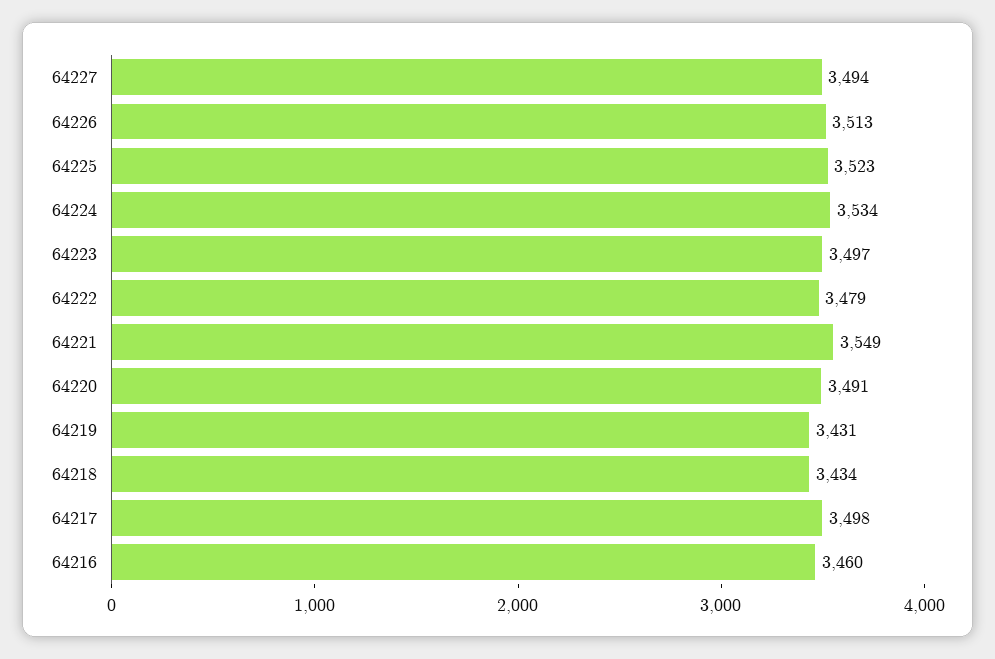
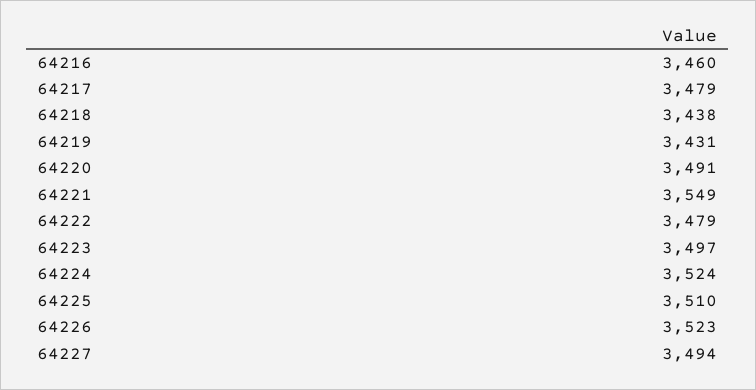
  {
    "64227": 3494,
-   "64226": 3513,
+   "64226": 3523,
-   "64225": 3523,
+   "64225": 3510,
-   "64224": 3534,
+   "64224": 3524,
    "64223": 3497,
    "64222": 3479,
    "64221": 3549,
    "64220": 3491,
    "64219": 3431,
-   "64218": 3434,
+   "64218": 3438,
-   "64217": 3498,
+   "64217": 3479,
    "64216": 3460
  }

